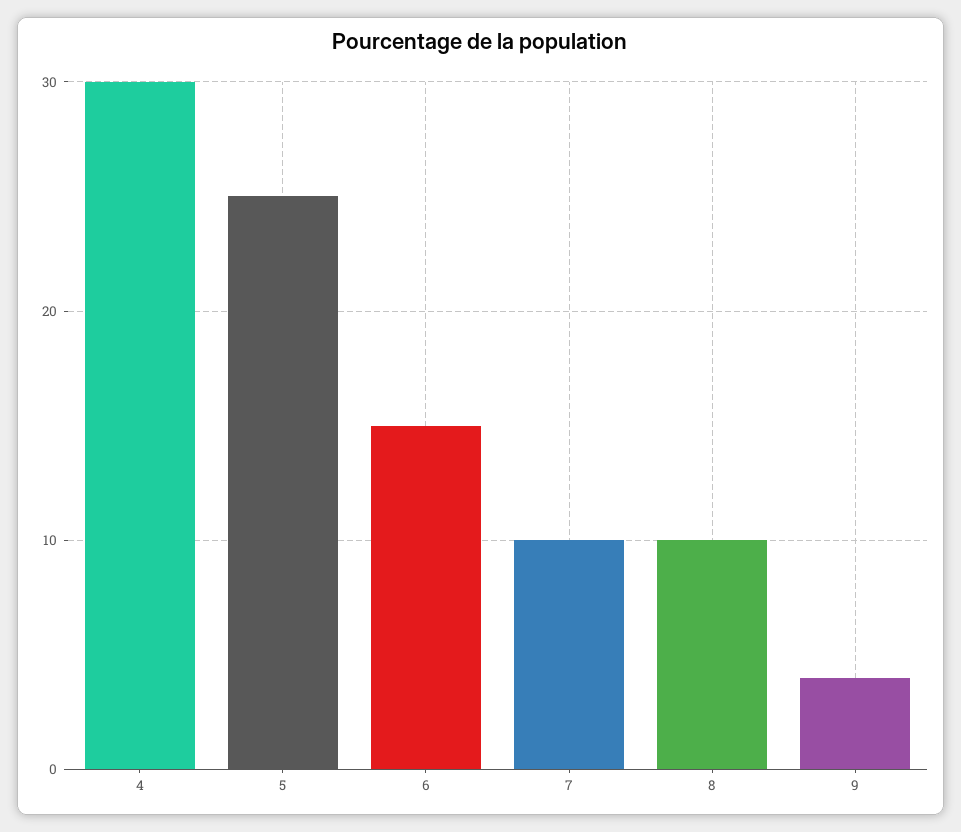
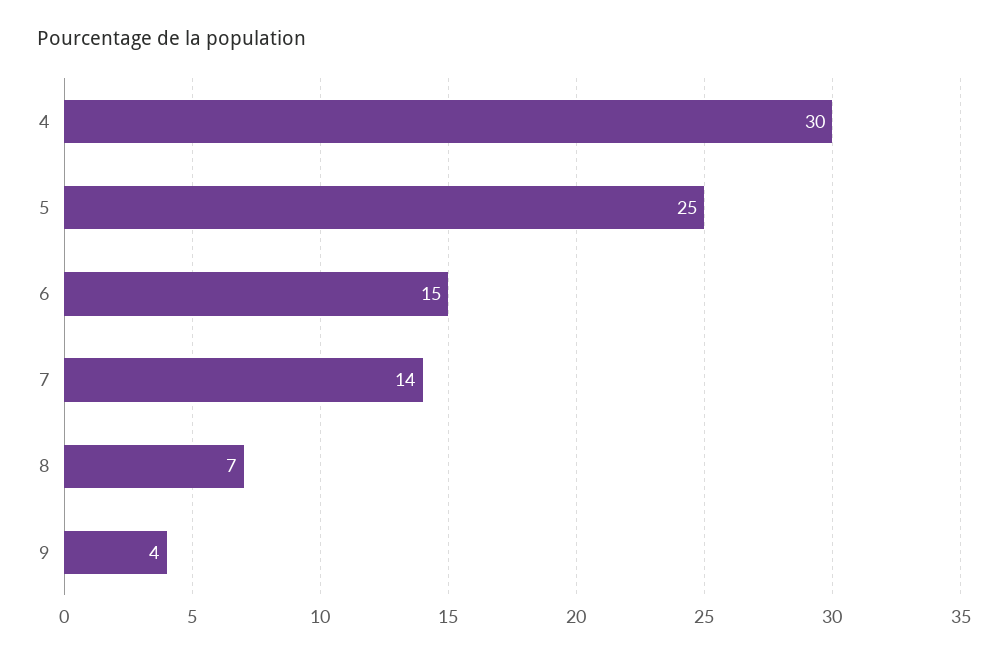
  {
    "4": 30,
    "5": 25,
    "6": 15,
-   "7": 10,
+   "7": 14,
-   "8": 10,
+   "8": 7,
    "9": 4
  }

